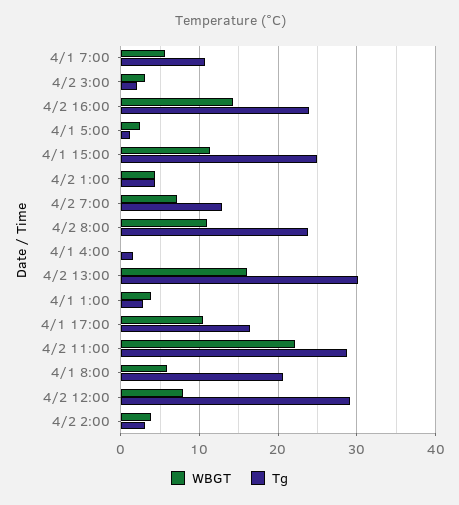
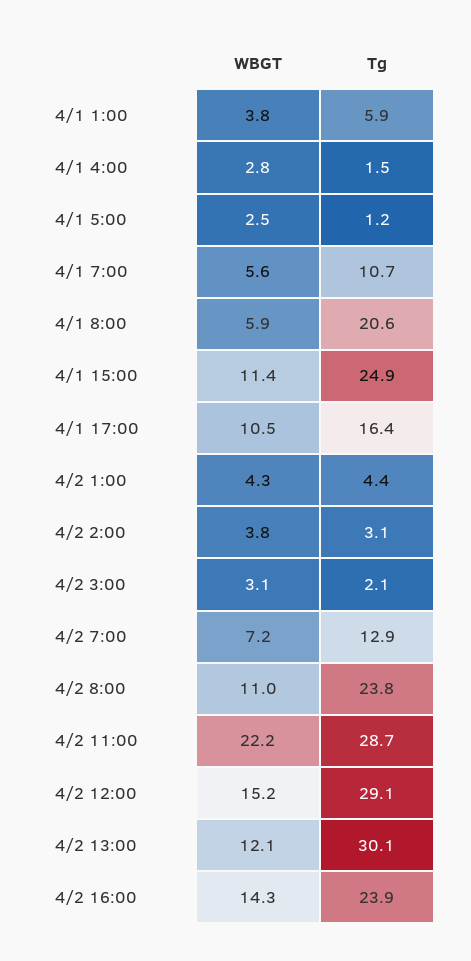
  {
    "WBGT": {
      "4/1 7:00": 5.6,
      "4/2 3:00": 3.1,
      "4/2 16:00": 14.3,
      "4/1 5:00": 2.5,
      "4/1 15:00": 11.4,
      "4/2 1:00": 4.3,
      "4/2 7:00": 7.2,
      "4/2 8:00": 11,
-     "4/1 4:00": 0,
+     "4/1 4:00": 2.8,
-     "4/2 13:00": 16,
+     "4/2 13:00": 12.1,
      "4/1 1:00": 3.8,
      "4/1 17:00": 10.5,
      "4/2 11:00": 22.2,
      "4/1 8:00": 5.9,
-     "4/2 12:00": 8,
+     "4/2 12:00": 15.2,
      "4/2 2:00": 3.8
    },
    "Tg": {
      "4/1 7:00": 10.7,
      "4/2 3:00": 2.1,
      "4/2 16:00": 23.9,
      "4/1 5:00": 1.2,
      "4/1 15:00": 24.9,
      "4/2 1:00": 4.4,
      "4/2 7:00": 12.9,
      "4/2 8:00": 23.8,
      "4/1 4:00": 1.5,
      "4/2 13:00": 30.1,
-     "4/1 1:00": 3,
+     "4/1 1:00": 5.9,
      "4/1 17:00": 16.4,
      "4/2 11:00": 28.7,
      "4/1 8:00": 20.6,
      "4/2 12:00": 29.1,
      "4/2 2:00": 3.1
    }
  }

